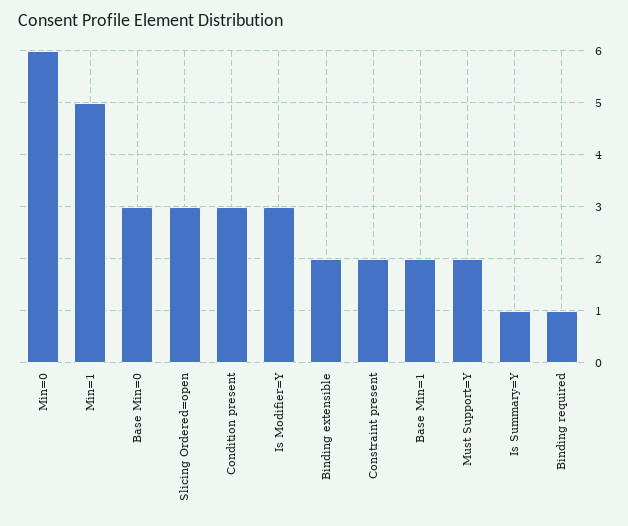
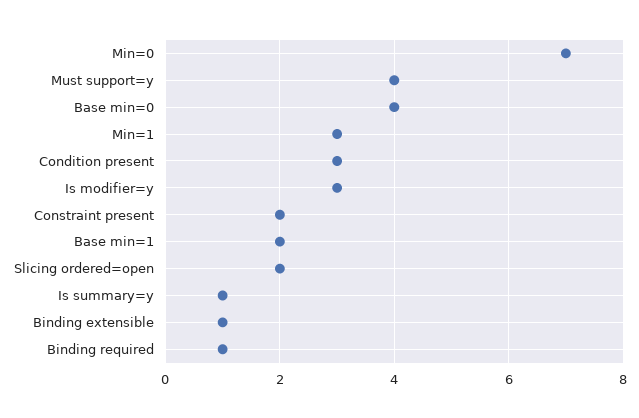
  {
-   "Min=0": 6,
+   "Min=0": 7,
-   "Min=1": 5,
+   "Min=1": 3,
-   "Base Min=0": 3,
+   "Base Min=0": 4,
-   "Slicing Ordered=open": 3,
+   "Slicing Ordered=open": 2,
    "Condition present": 3,
    "Is Modifier=Y": 3,
-   "Binding extensible": 2,
+   "Binding extensible": 1,
    "Constraint present": 2,
    "Base Min=1": 2,
-   "Must Support=Y": 2,
+   "Must Support=Y": 4,
    "Is Summary=Y": 1,
    "Binding required": 1
  }

